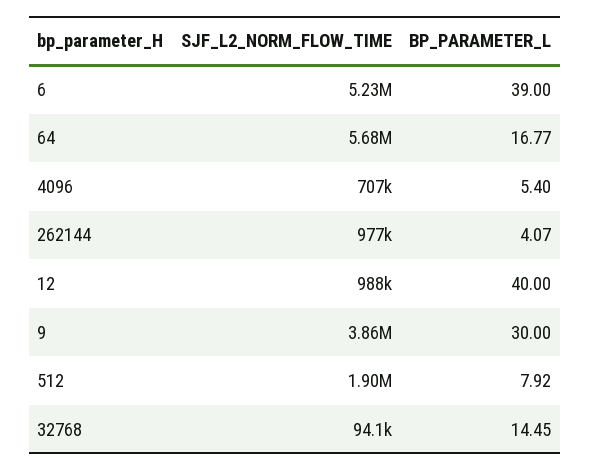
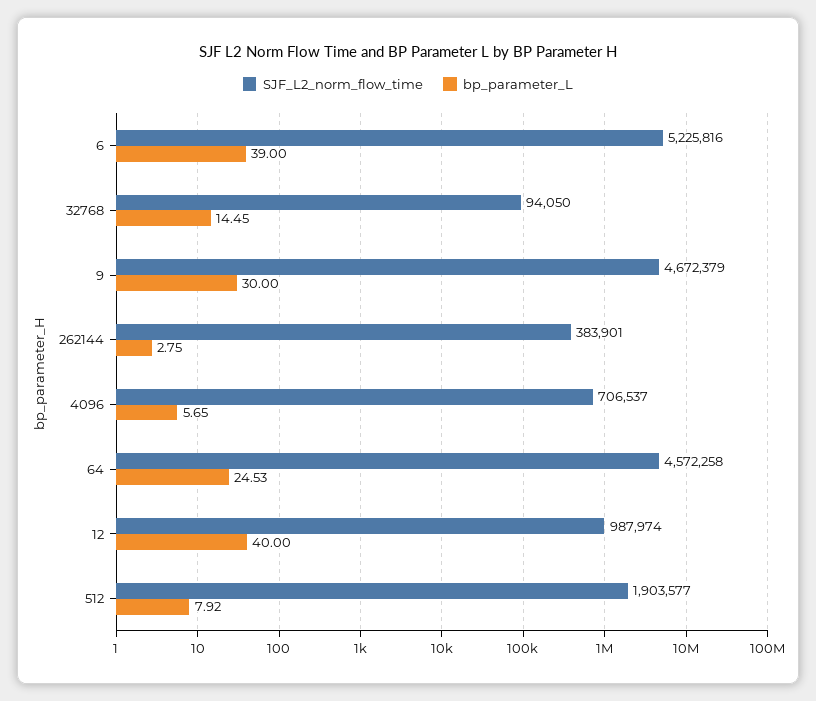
  {
    "SJF_L2_NORM_FLOW_TIME": {
      "6": 5225816,
-     "64": 5680000,
+     "64": 4572258,
      "4096": 706537,
-     "262144": 977000,
+     "262144": 383901,
      "12": 987974,
-     "9": 3860000,
+     "9": 4672379,
      "512": 1903577,
      "32768": 94050
    },
    "BP_PARAMETER_L": {
      "6": 39,
-     "64": 16.77,
+     "64": 24.53,
-     "4096": 5.4,
+     "4096": 5.65,
-     "262144": 4.07,
+     "262144": 2.75,
      "12": 40,
      "9": 30,
      "512": 7.92,
      "32768": 14.45
    }
  }

